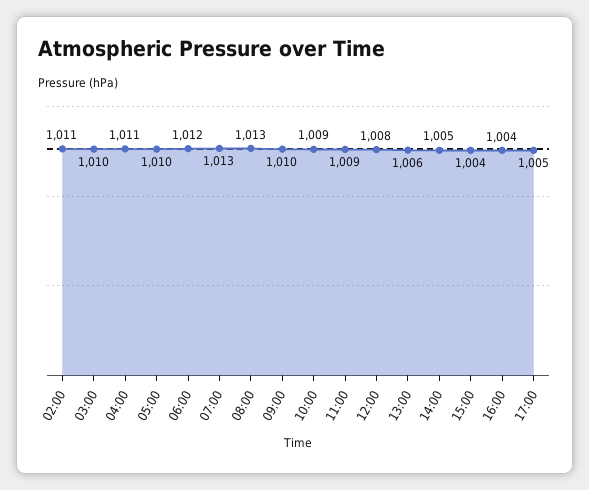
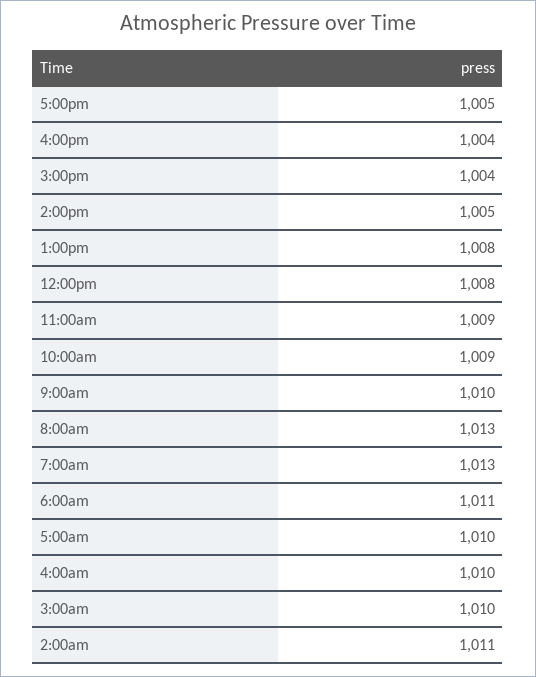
  {
    "02:00": 1011,
    "03:00": 1010,
-   "04:00": 1011,
+   "04:00": 1010,
    "05:00": 1010,
-   "06:00": 1012,
+   "06:00": 1011,
    "07:00": 1013,
    "08:00": 1013,
    "09:00": 1010,
    "10:00": 1009,
    "11:00": 1009,
    "12:00": 1008,
-   "13:00": 1006,
+   "13:00": 1008,
    "14:00": 1005,
    "15:00": 1004,
    "16:00": 1004,
    "17:00": 1005
  }

